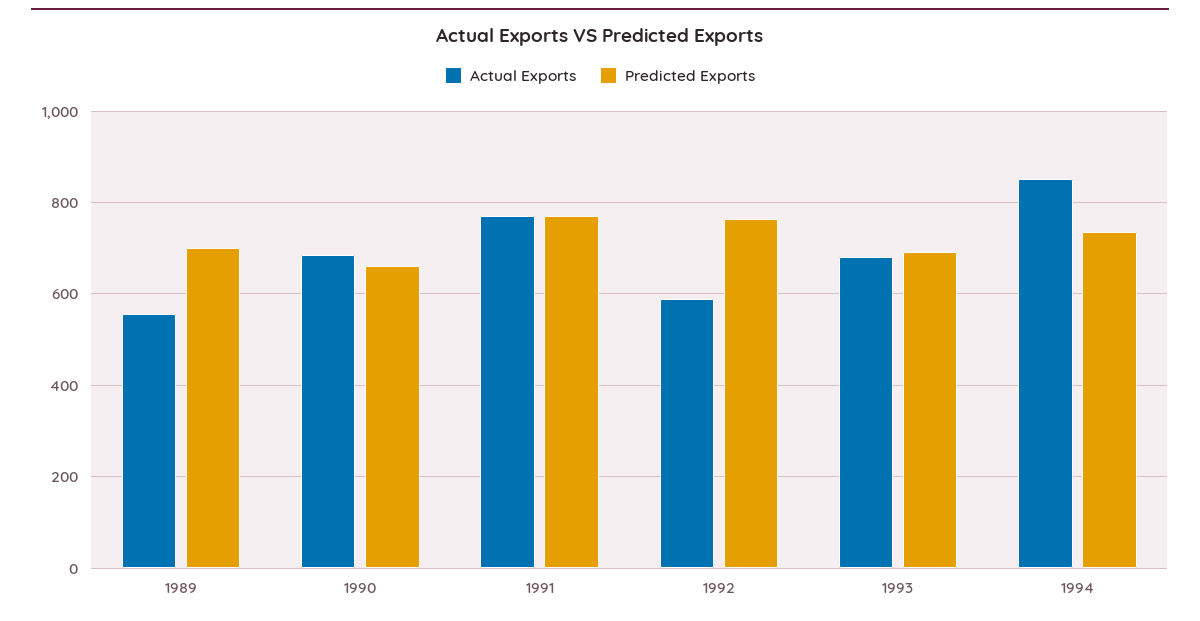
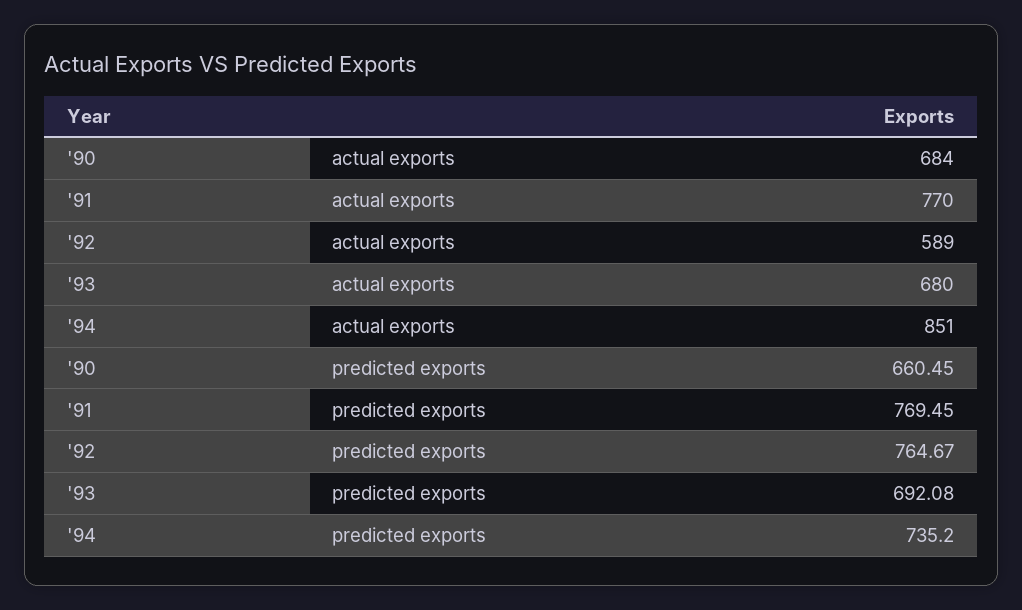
  {
    "Actual Exports": {
-     "1989": 560,
      "1990": 684,
      "1991": 770,
      "1992": 589,
      "1993": 680,
      "1994": 851
    },
    "Predicted Exports": {
-     "1989": 700,
      "1990": 660.45,
      "1991": 769.45,
      "1992": 764.67,
      "1993": 692.08,
      "1994": 735.2
    }
  }

